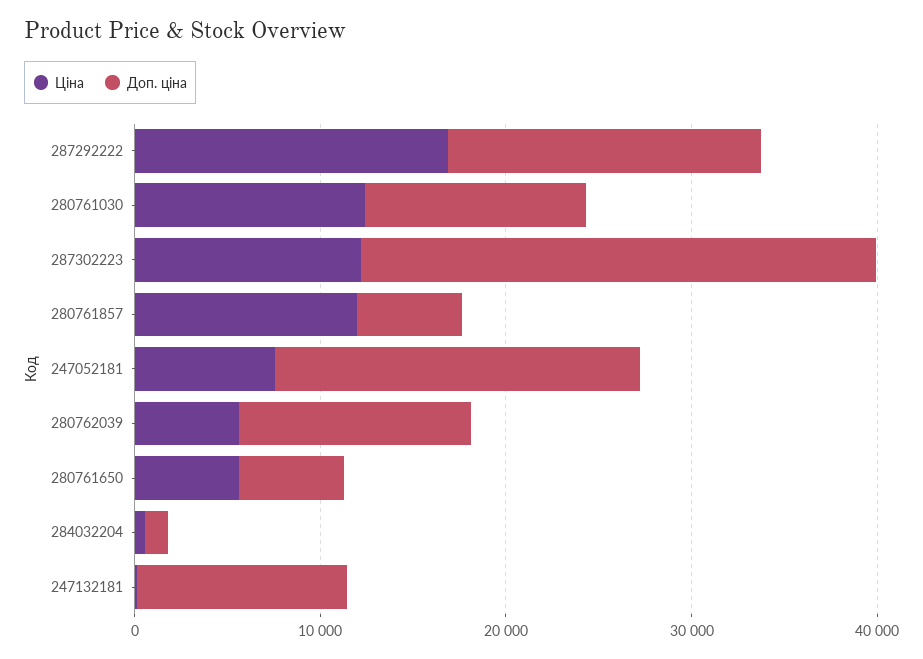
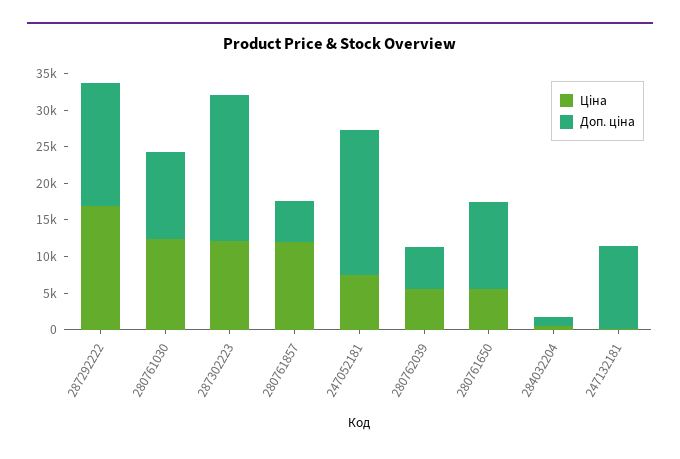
  {
    "Ціна": {
      "287292222": 16000,
      "280761030": 12000,
      "287302223": 12000,
      "280761857": 12000,
      "247052181": 8000,
      "280762039": 6000,
      "280761650": 6000,
      "284032204": 0,
      "247132181": 0
    },
    "Доп. ціна": {
      "287292222": 16000,
      "280761030": 12000,
-     "287302223": 28000,
+     "287302223": 20000,
      "280761857": 6000,
      "247052181": 20000,
-     "280762039": 12000,
+     "280762039": 5000,
-     "280761650": 6000,
+     "280761650": 12500,
      "284032204": 2000,
      "247132181": 12000
    }
  }

